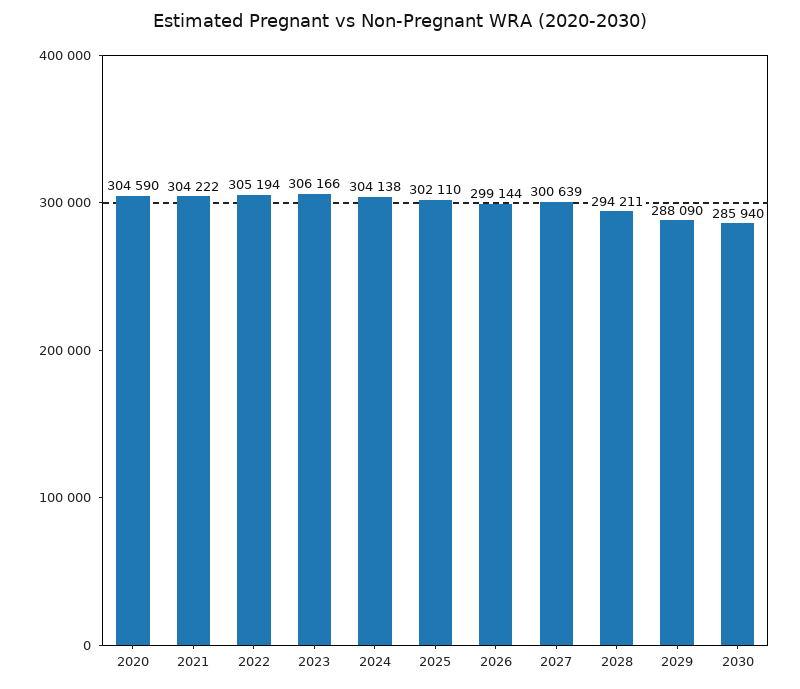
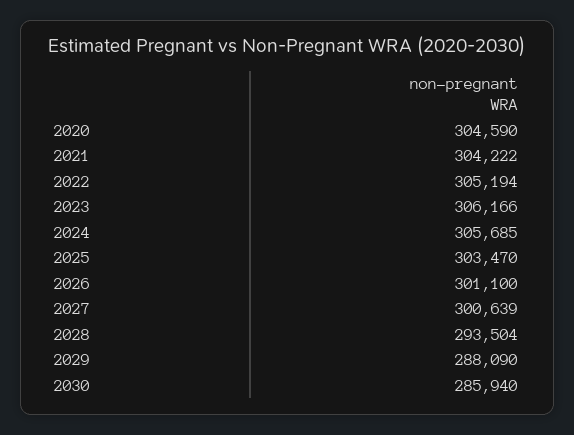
  {
    "2020": 304590,
    "2021": 304222,
    "2022": 305194,
    "2023": 306166,
-   "2024": 304138,
+   "2024": 305685,
-   "2025": 302110,
+   "2025": 303470,
-   "2026": 299144,
+   "2026": 301100,
    "2027": 300639,
-   "2028": 294211,
+   "2028": 293504,
    "2029": 288090,
    "2030": 285940
  }

